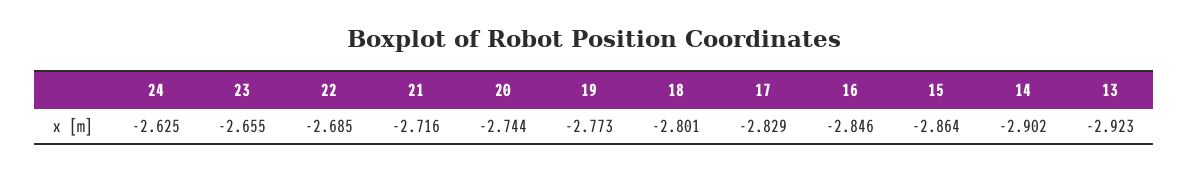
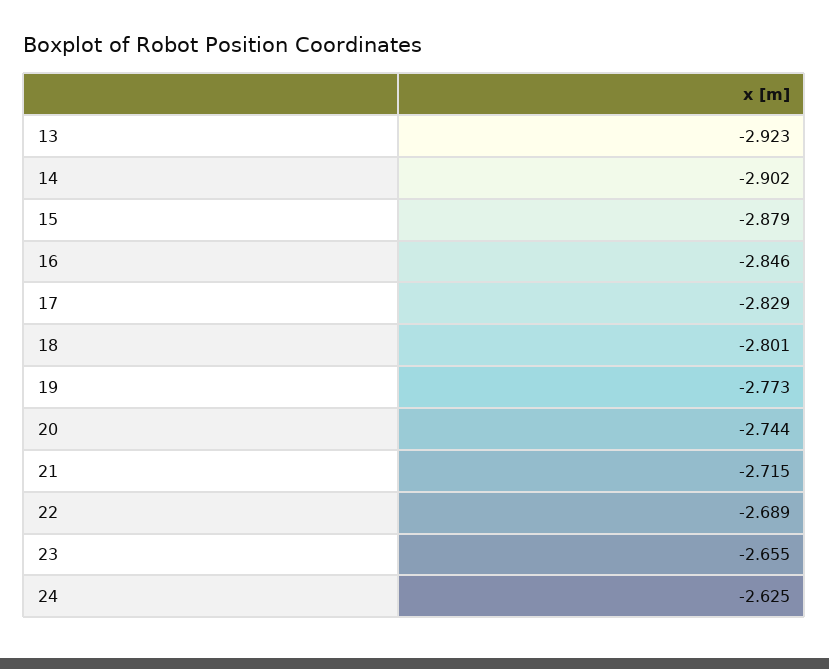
  {
    "24": -2.625,
    "23": -2.655,
-   "22": -2.685,
+   "22": -2.689,
-   "21": -2.716,
+   "21": -2.715,
    "20": -2.744,
    "19": -2.773,
    "18": -2.801,
    "17": -2.829,
    "16": -2.846,
-   "15": -2.864,
+   "15": -2.879,
    "14": -2.902,
    "13": -2.923
  }

